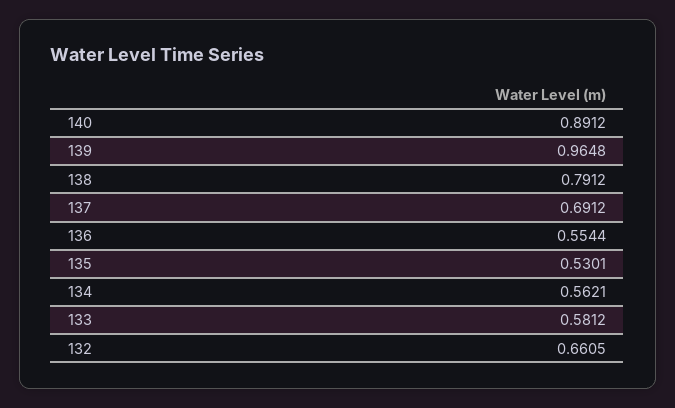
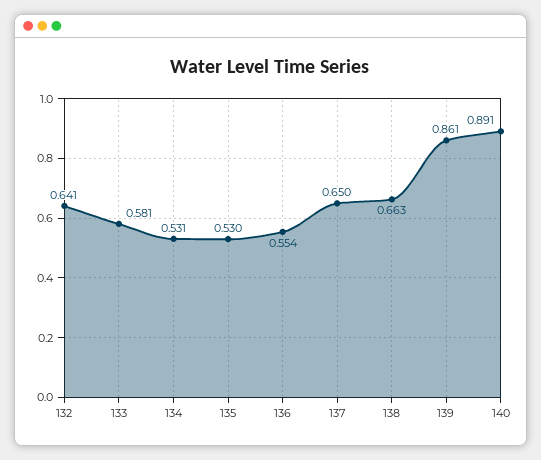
  {
    "140": 0.8912,
-   "139": 0.9648,
+   "139": 0.861,
-   "138": 0.7912,
+   "138": 0.663,
-   "137": 0.6912,
+   "137": 0.65,
    "136": 0.5544,
    "135": 0.5301,
-   "134": 0.5621,
+   "134": 0.531,
    "133": 0.5812,
-   "132": 0.6605
+   "132": 0.641
  }

